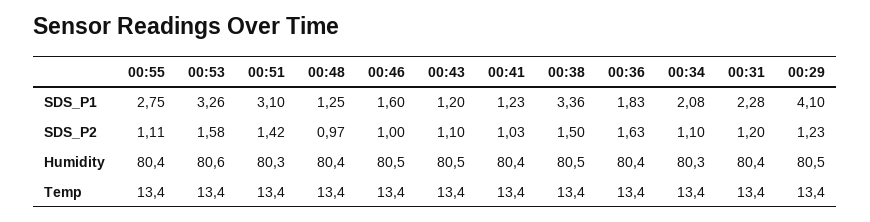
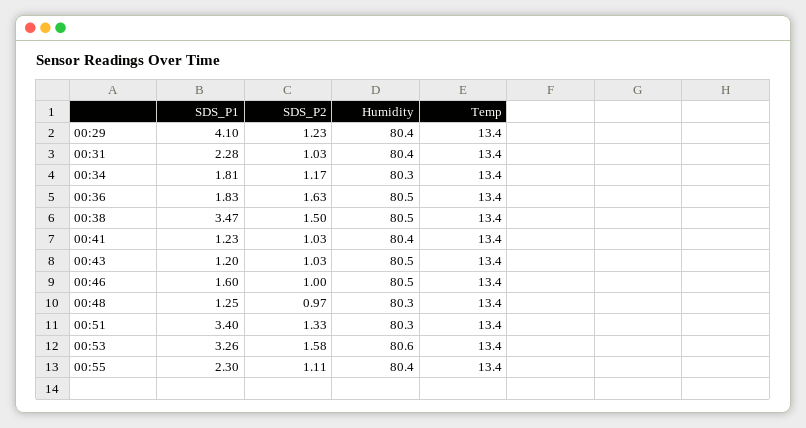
  {
    "00:55": {
-     "SDS_P1": 2.75,
+     "SDS_P1": 2.3,
      "SDS_P2": 1.11,
      "Humidity": 80.4,
      "Temp": 13.4
    },
    "00:53": {
      "SDS_P1": 3.26,
      "SDS_P2": 1.58,
      "Humidity": 80.6,
      "Temp": 13.4
    },
    "00:51": {
-     "SDS_P1": 3.1,
+     "SDS_P1": 3.4,
-     "SDS_P2": 1.42,
+     "SDS_P2": 1.33,
      "Humidity": 80.3,
      "Temp": 13.4
    },
    "00:48": {
      "SDS_P1": 1.25,
      "SDS_P2": 0.97,
-     "Humidity": 80.4,
+     "Humidity": 80.3,
      "Temp": 13.4
    },
    "00:46": {
      "SDS_P1": 1.6,
      "SDS_P2": 1,
      "Humidity": 80.5,
      "Temp": 13.4
    },
    "00:43": {
      "SDS_P1": 1.2,
-     "SDS_P2": 1.1,
+     "SDS_P2": 1.03,
      "Humidity": 80.5,
      "Temp": 13.4
    },
    "00:41": {
      "SDS_P1": 1.23,
      "SDS_P2": 1.03,
      "Humidity": 80.4,
      "Temp": 13.4
    },
    "00:38": {
-     "SDS_P1": 3.36,
+     "SDS_P1": 3.47,
      "SDS_P2": 1.5,
      "Humidity": 80.5,
      "Temp": 13.4
    },
    "00:36": {
      "SDS_P1": 1.83,
      "SDS_P2": 1.63,
-     "Humidity": 80.4,
+     "Humidity": 80.5,
      "Temp": 13.4
    },
    "00:34": {
-     "SDS_P1": 2.08,
+     "SDS_P1": 1.81,
-     "SDS_P2": 1.1,
+     "SDS_P2": 1.17,
      "Humidity": 80.3,
      "Temp": 13.4
    },
    "00:31": {
      "SDS_P1": 2.28,
-     "SDS_P2": 1.2,
+     "SDS_P2": 1.03,
      "Humidity": 80.4,
      "Temp": 13.4
    },
    "00:29": {
      "SDS_P1": 4.1,
      "SDS_P2": 1.23,
-     "Humidity": 80.5,
+     "Humidity": 80.4,
      "Temp": 13.4
    }
  }

